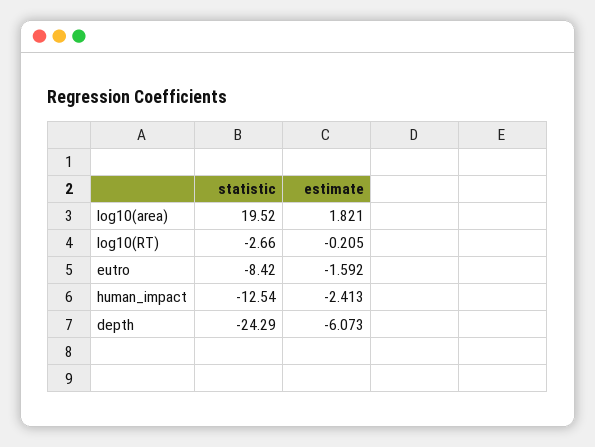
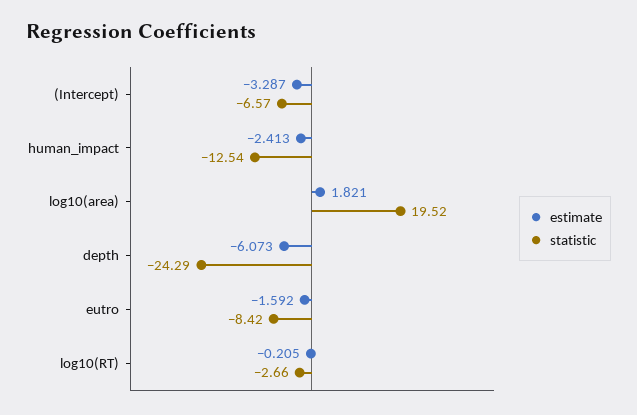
  {
    "statistic": {
      "log10(area)": 19.52,
      "log10(RT)": -2.66,
      "eutro": -8.42,
      "human_impact": -12.54,
-     "depth": -24.29
+     "depth": -24.29,
+     "(Intercept)": -6.57
    },
    "estimate": {
      "log10(area)": 1.821,
      "log10(RT)": -0.205,
      "eutro": -1.592,
      "human_impact": -2.413,
-     "depth": -6.073
+     "depth": -6.073,
+     "(Intercept)": -3.287
    }
  }

